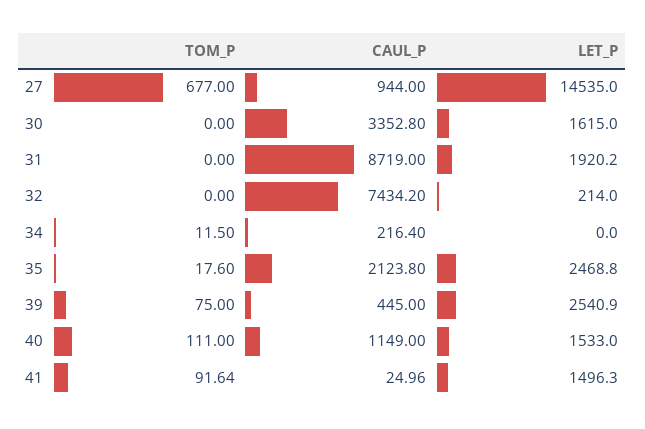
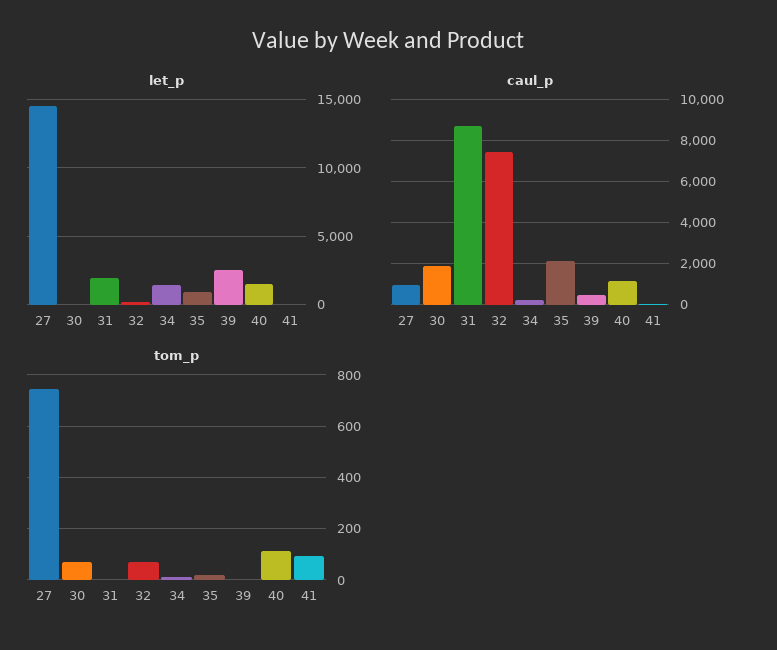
  {
    "TOM_P": {
-     "27": 677,
+     "27": 750,
-     "30": 0,
+     "30": 75,
      "31": 0,
-     "32": 0,
+     "32": 75,
      "34": 11.5,
      "35": 17.6,
-     "39": 75,
+     "39": 0,
      "40": 111,
      "41": 91.64
    },
    "CAUL_P": {
      "27": 944,
-     "30": 3352.8,
+     "30": 2000,
      "31": 8719,
      "32": 7434.2,
      "34": 216.4,
      "35": 2123.8,
      "39": 445,
      "40": 1149,
      "41": 24.96
    },
    "LET_P": {
      "27": 14535,
-     "30": 1615,
+     "30": 0,
      "31": 1920.2,
      "32": 214,
-     "34": 0,
+     "34": 1500,
-     "35": 2468.8,
+     "35": 1000,
      "39": 2540.9,
      "40": 1533,
-     "41": 1496.3
+     "41": 0
    }
  }

